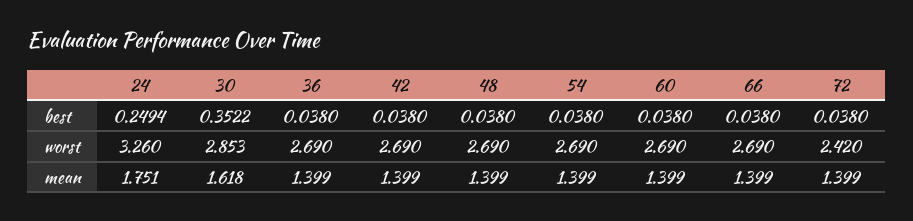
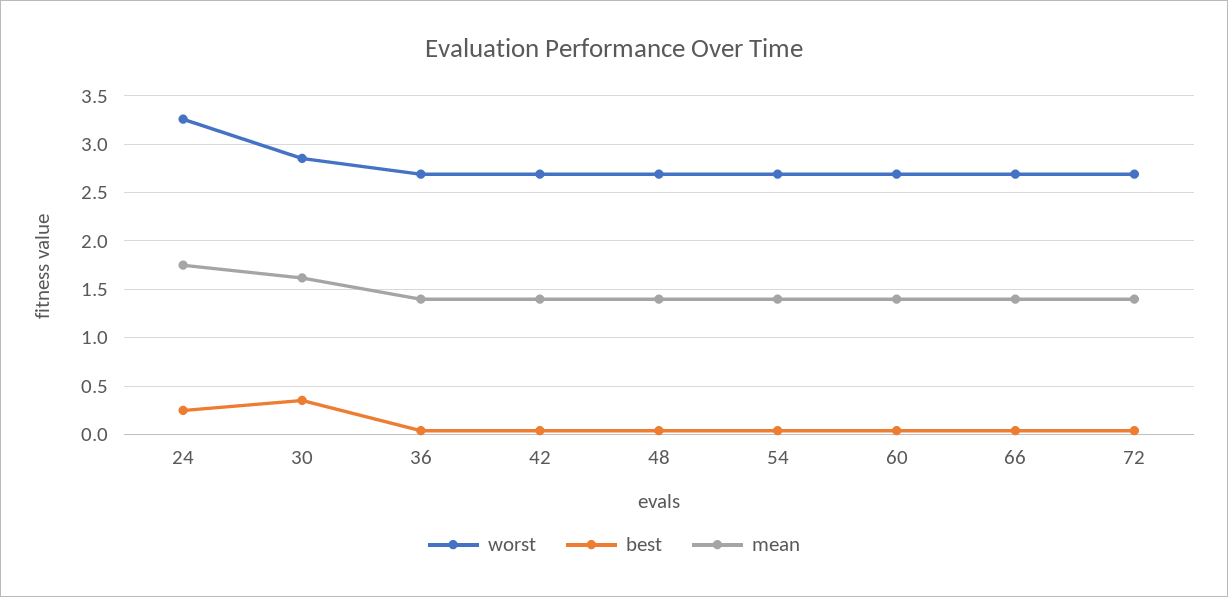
  {
    "best": {
      "24": 0.2494,
      "30": 0.3522,
      "36": 0.038,
      "42": 0.038,
      "48": 0.038,
      "54": 0.038,
      "60": 0.038,
      "66": 0.038,
      "72": 0.038
    },
    "worst": {
      "24": 3.26,
      "30": 2.853,
      "36": 2.69,
      "42": 2.69,
      "48": 2.69,
      "54": 2.69,
      "60": 2.69,
      "66": 2.69,
-     "72": 2.42
+     "72": 2.7
    },
    "mean": {
      "24": 1.751,
      "30": 1.618,
      "36": 1.399,
      "42": 1.399,
      "48": 1.399,
      "54": 1.399,
      "60": 1.399,
      "66": 1.399,
      "72": 1.399
    }
  }

